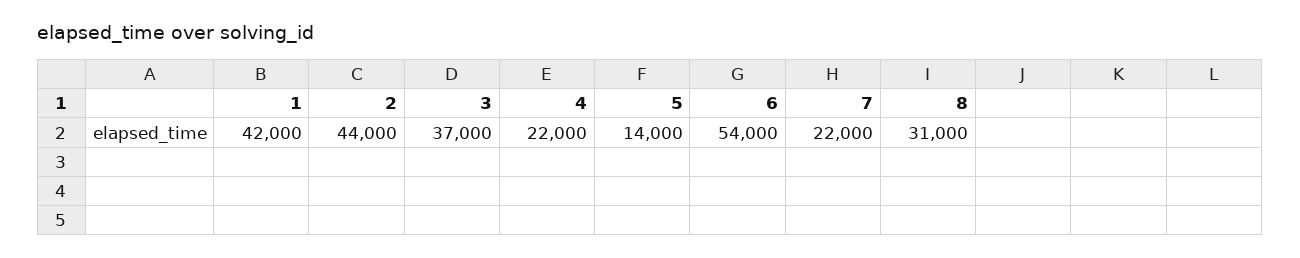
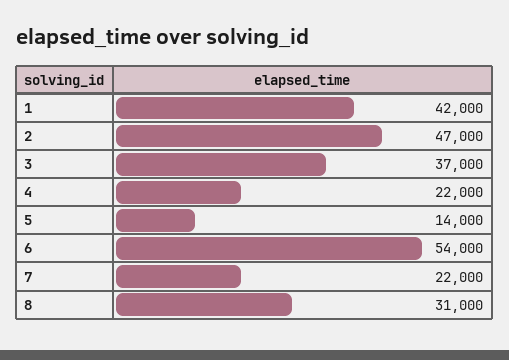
  {
    "1": 42000,
-   "2": 44000,
+   "2": 47000,
    "3": 37000,
    "4": 22000,
    "5": 14000,
    "6": 54000,
    "7": 22000,
    "8": 31000
  }

